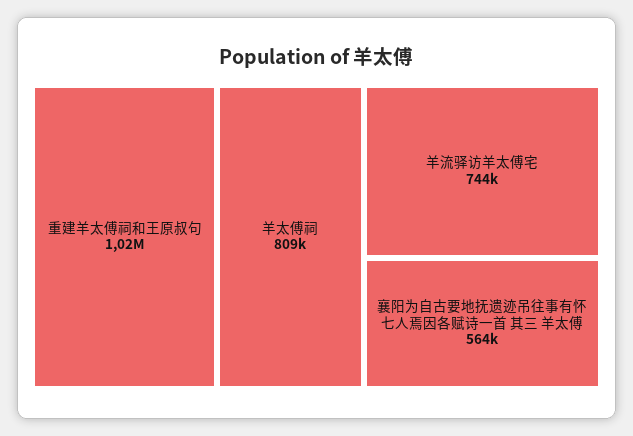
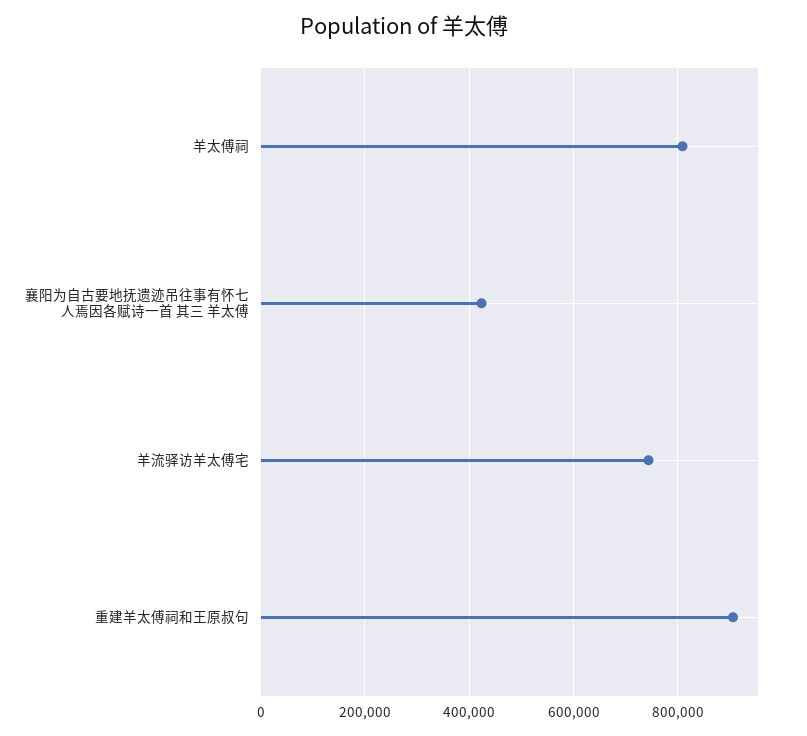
  {
-   "重建羊太傅祠和王原叔句": 1020000,
+   "重建羊太傅祠和王原叔句": 900000,
    "羊太傅祠": 809000,
    "羊流驿访羊太傅宅": 744000,
-   "襄阳为自古要地抚遗迹吊往事有怀七人焉因各赋诗一首 其三 羊太傅": 564000
+   "襄阳为自古要地抚遗迹吊往事有怀七人焉因各赋诗一首 其三 羊太傅": 420000
  }

